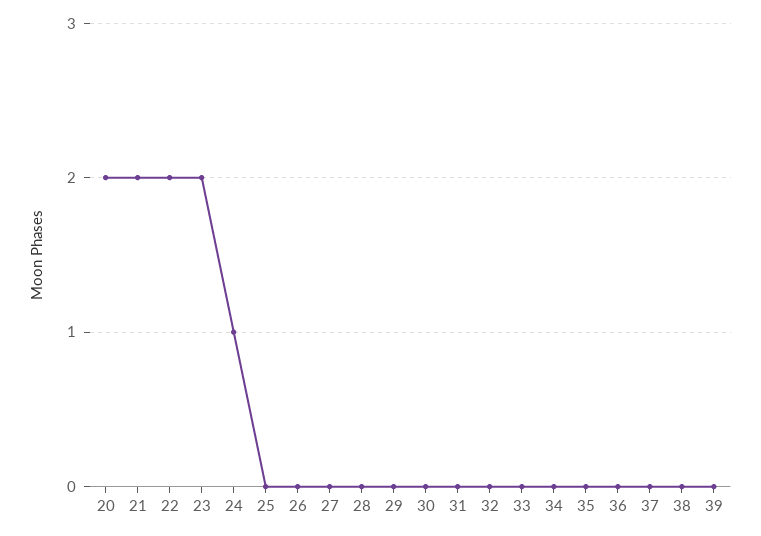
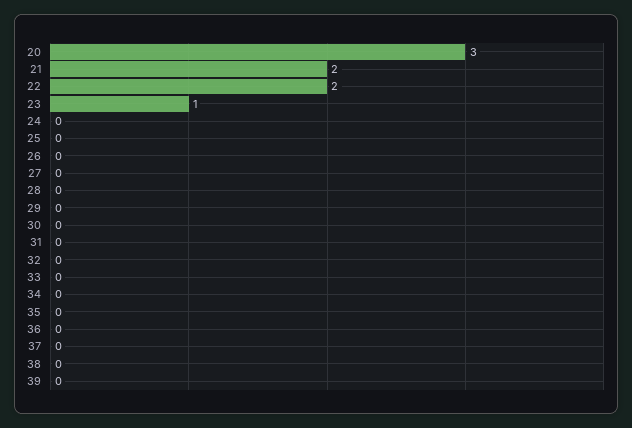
  {
-   "20": 2,
+   "20": 3,
    "21": 2,
    "22": 2,
-   "23": 2,
+   "23": 1,
-   "24": 1,
+   "24": 0,
    "25": 0,
    "26": 0,
    "27": 0,
    "28": 0,
    "29": 0,
    "30": 0,
    "31": 0,
    "32": 0,
    "33": 0,
    "34": 0,
    "35": 0,
    "36": 0,
    "37": 0,
    "38": 0,
    "39": 0
  }

